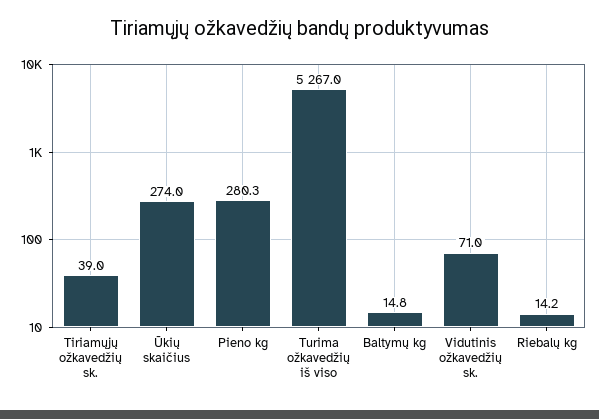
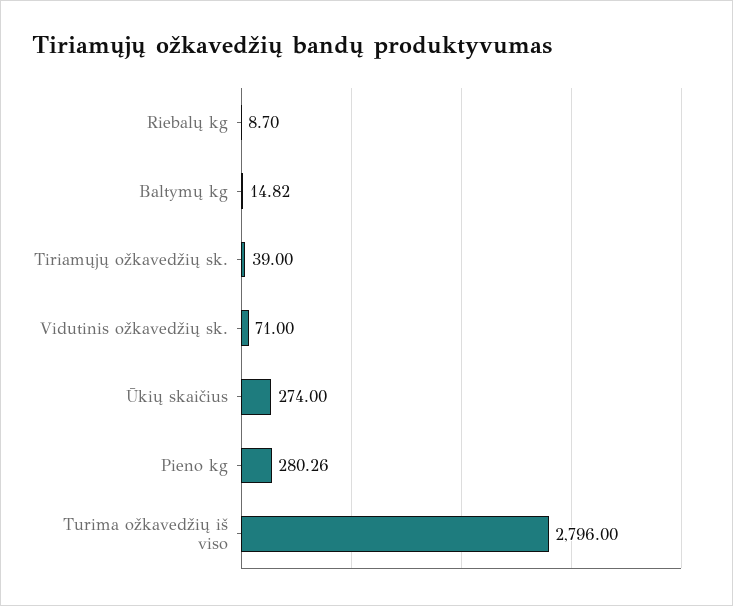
  {
    "Tiriamųjų ožkavedžių sk.": 39,
    "Ūkių skaičius": 274,
    "Pieno kg": 280.26,
-   "Turima ožkavedžių iš viso": 5267,
+   "Turima ožkavedžių iš viso": 2796,
    "Baltymų kg": 14.82,
    "Vidutinis ožkavedžių sk.": 71,
-   "Riebalų kg": 14.2
+   "Riebalų kg": 8.7
  }

